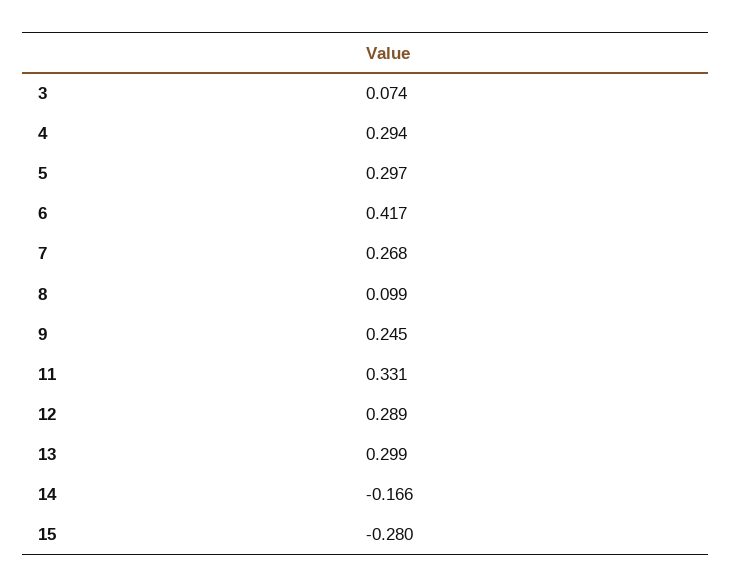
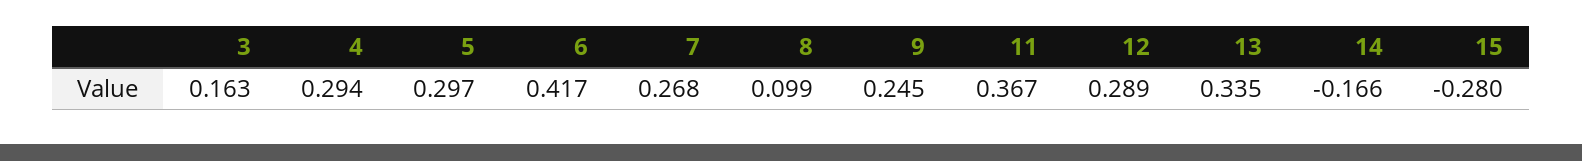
  {
-   "3": 0.074,
+   "3": 0.163,
    "4": 0.294,
    "5": 0.297,
    "6": 0.417,
    "7": 0.268,
    "8": 0.099,
    "9": 0.245,
-   "11": 0.331,
+   "11": 0.367,
    "12": 0.289,
-   "13": 0.299,
+   "13": 0.335,
    "14": -0.166,
    "15": -0.28
  }

